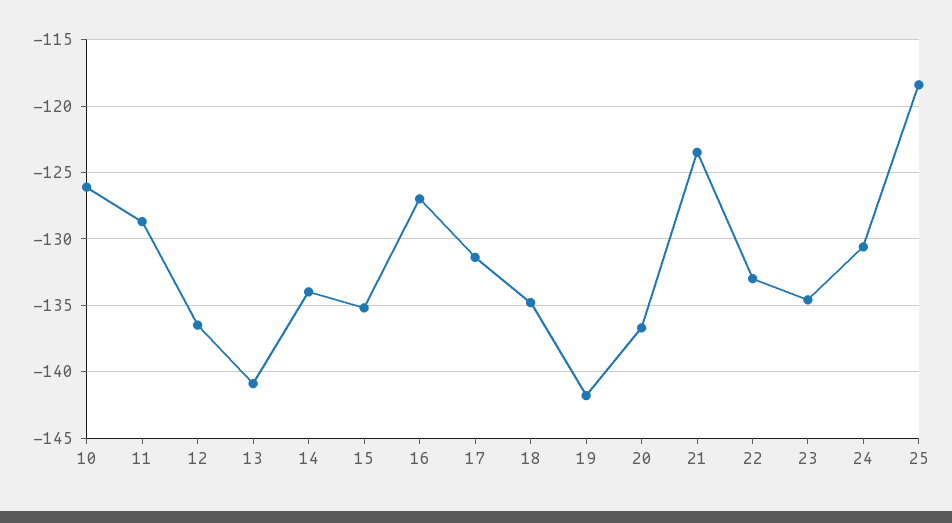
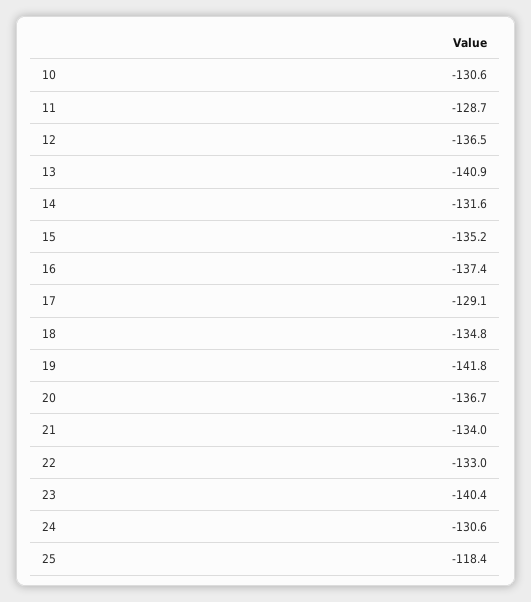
  {
-   "10": -126,
+   "10": -130.6,
    "11": -128.7,
    "12": -136.5,
    "13": -140.9,
-   "14": -134,
+   "14": -131.6,
    "15": -135.2,
-   "16": -127,
+   "16": -137.4,
-   "17": -131.5,
+   "17": -129.1,
    "18": -134.8,
    "19": -141.8,
    "20": -136.7,
-   "21": -123.5,
+   "21": -134,
    "22": -133,
-   "23": -134.5,
+   "23": -140.4,
    "24": -130.6,
    "25": -118.4
  }

